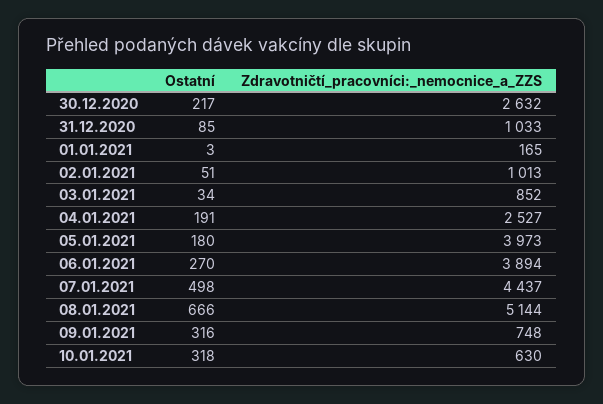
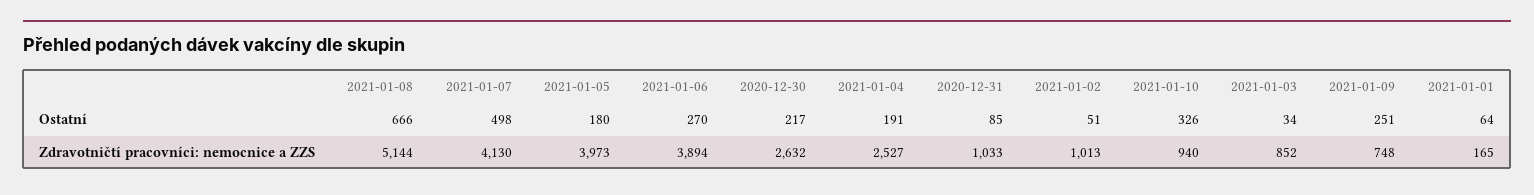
  {
    "Ostatní": {
      "30.12.2020": 217,
      "31.12.2020": 85,
-     "01.01.2021": 3,
+     "01.01.2021": 64,
      "02.01.2021": 51,
      "03.01.2021": 34,
      "04.01.2021": 191,
      "05.01.2021": 180,
      "06.01.2021": 270,
      "07.01.2021": 498,
      "08.01.2021": 666,
-     "09.01.2021": 316,
+     "09.01.2021": 251,
-     "10.01.2021": 318
+     "10.01.2021": 326
    },
    "Zdravotničtí_pracovníci:_nemocnice_a_ZZS": {
      "30.12.2020": 2632,
      "31.12.2020": 1033,
      "01.01.2021": 165,
      "02.01.2021": 1013,
      "03.01.2021": 852,
      "04.01.2021": 2527,
      "05.01.2021": 3973,
      "06.01.2021": 3894,
-     "07.01.2021": 4437,
+     "07.01.2021": 4130,
      "08.01.2021": 5144,
      "09.01.2021": 748,
-     "10.01.2021": 630
+     "10.01.2021": 940
    }
  }

